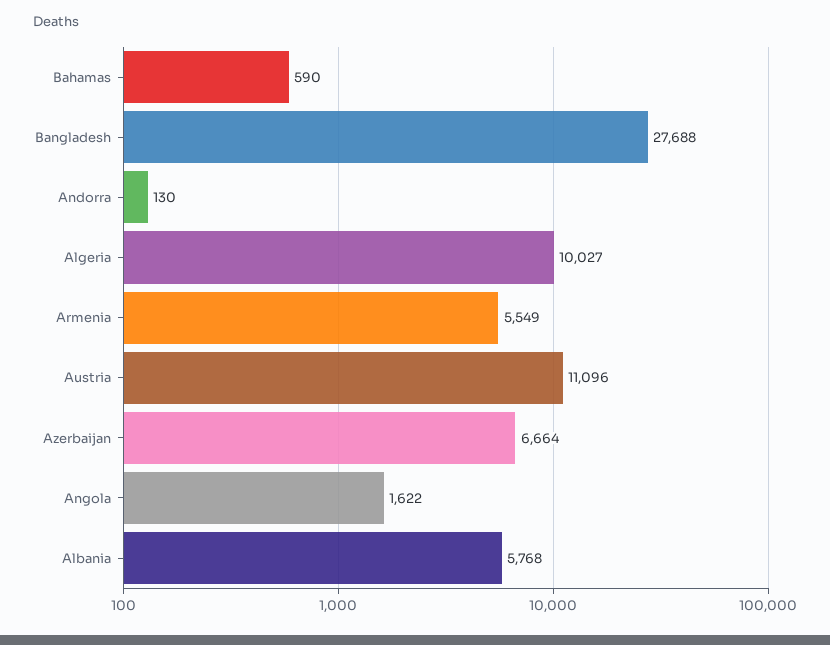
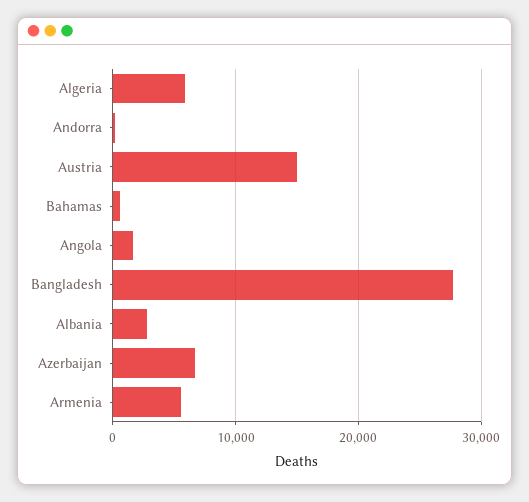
  {
    "Bahamas": 590,
    "Bangladesh": 27688,
    "Andorra": 130,
-   "Algeria": 10027,
+   "Algeria": 6000,
    "Armenia": 5549,
-   "Austria": 11096,
+   "Austria": 15000,
    "Azerbaijan": 6664,
    "Angola": 1622,
-   "Albania": 5768
+   "Albania": 3000
  }

